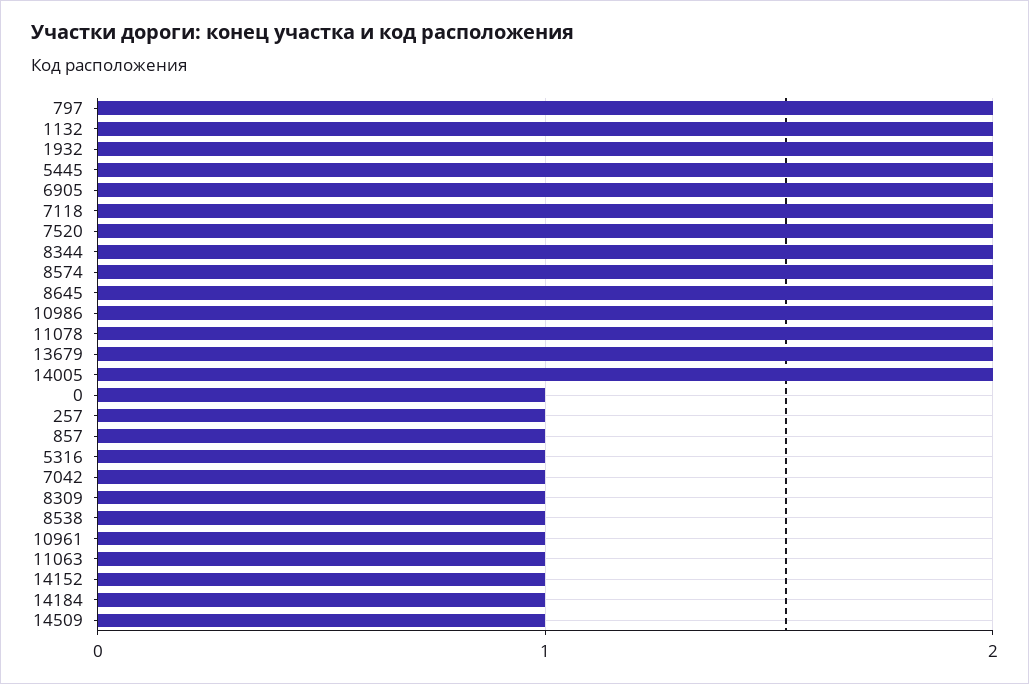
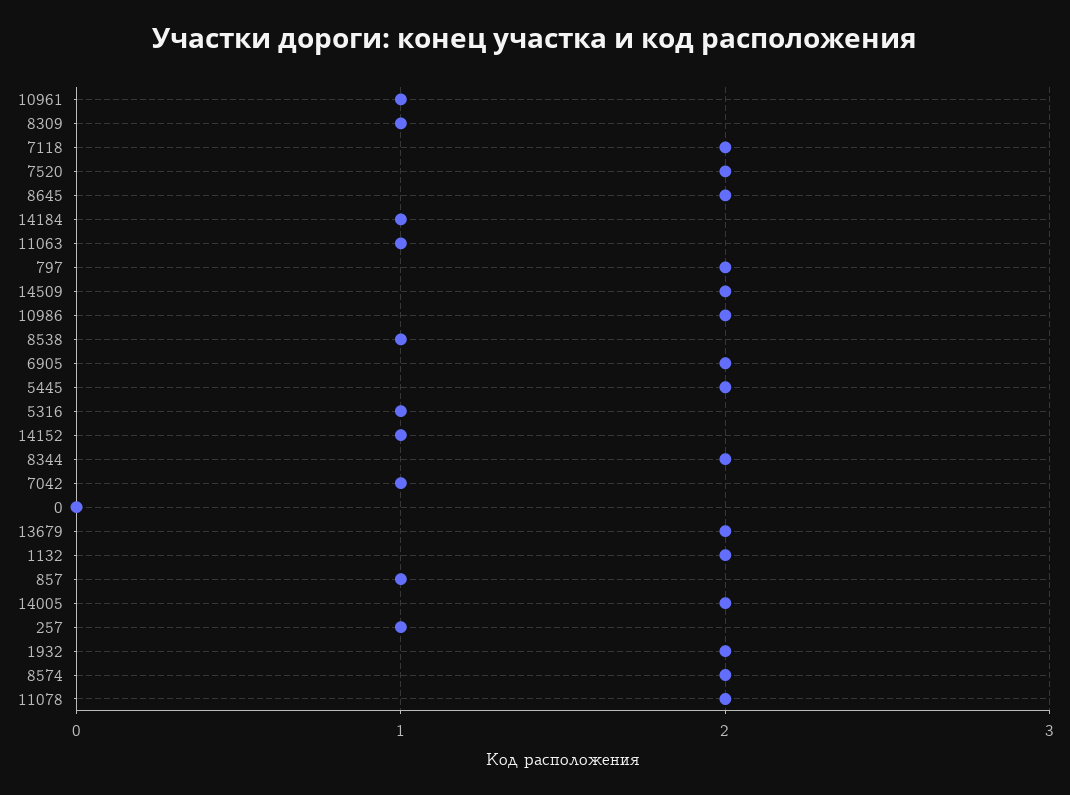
  {
    "797": 2,
    "1132": 2,
    "1932": 2,
    "5445": 2,
    "6905": 2,
    "7118": 2,
    "7520": 2,
    "8344": 2,
    "8574": 2,
    "8645": 2,
    "10986": 2,
    "11078": 2,
    "13679": 2,
    "14005": 2,
-   "0": 1,
+   "0": 0,
    "257": 1,
    "857": 1,
    "5316": 1,
    "7042": 1,
    "8309": 1,
    "8538": 1,
    "10961": 1,
    "11063": 1,
    "14152": 1,
    "14184": 1,
-   "14509": 1
+   "14509": 2
  }

